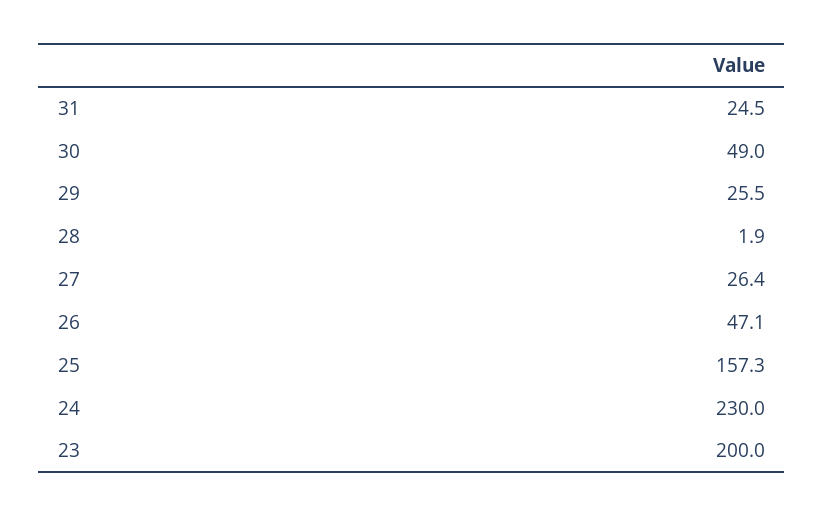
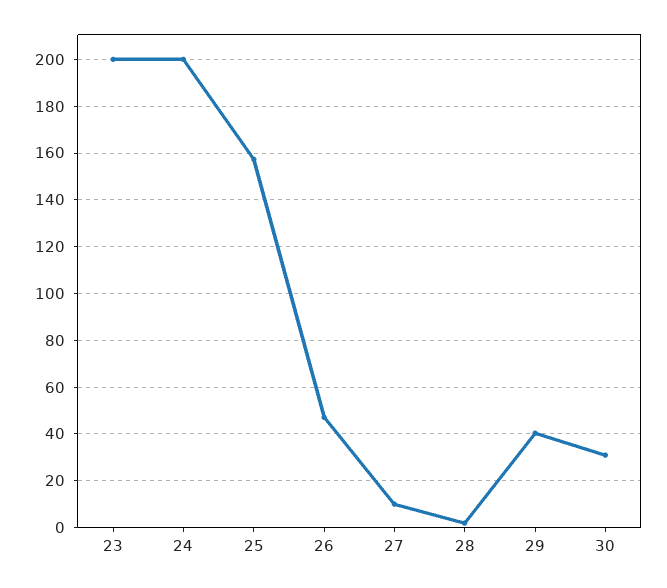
  {
-   "31": 24.5,
-   "30": 49,
+   "30": 30,
-   "29": 25.5,
+   "29": 40,
    "28": 1.9,
-   "27": 26.4,
+   "27": 10,
    "26": 47.1,
    "25": 157.3,
-   "24": 230,
+   "24": 200,
    "23": 200
  }

